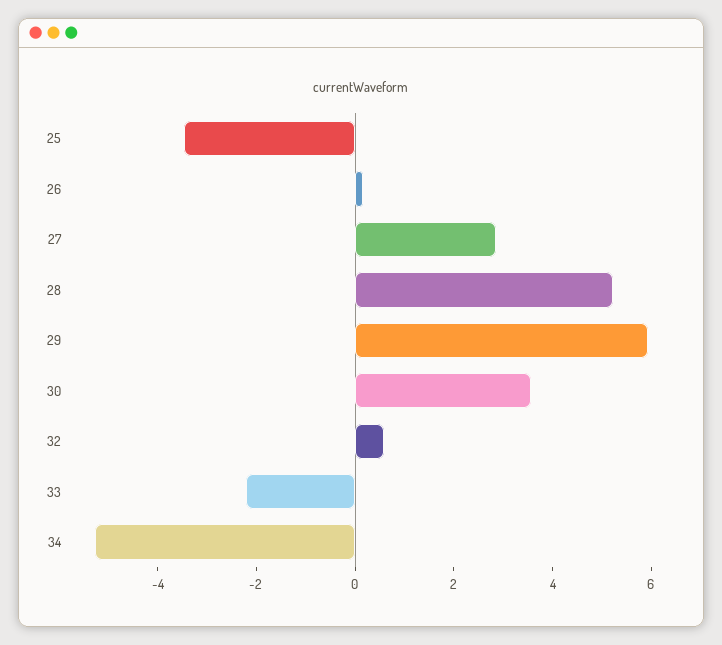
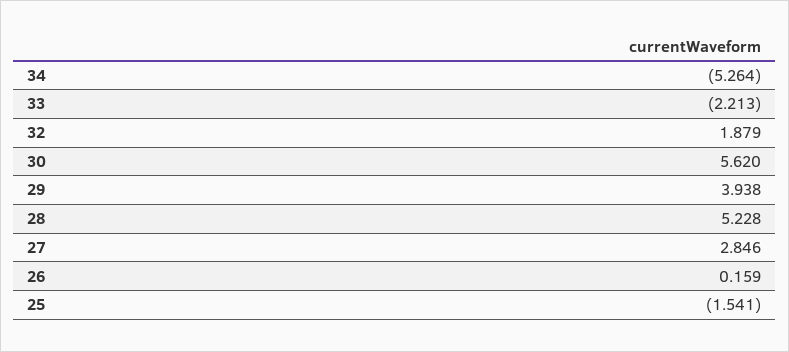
  {
-   "25": -3.5,
+   "25": -1.541,
    "26": 0.159,
    "27": 2.846,
    "28": 5.228,
-   "29": 6,
+   "29": 3.938,
-   "30": 3.5,
+   "30": 5.62,
-   "32": 0.5,
+   "32": 1.879,
    "33": -2.213,
    "34": -5.264
  }

